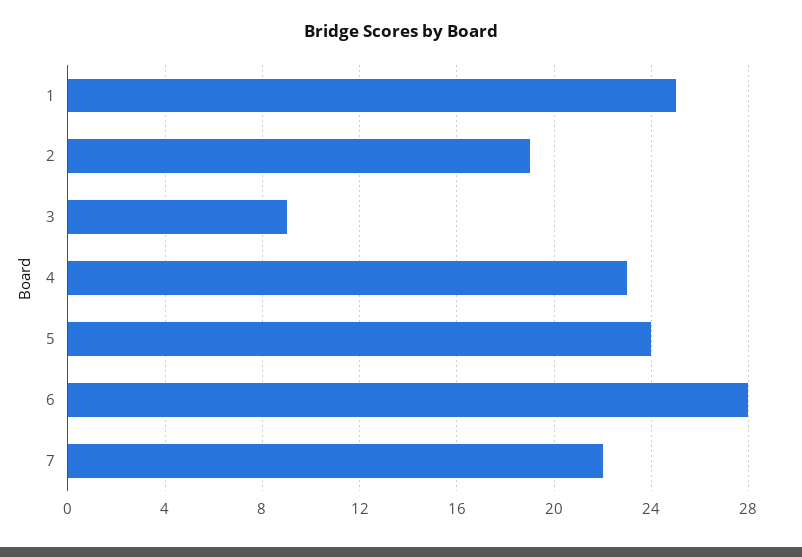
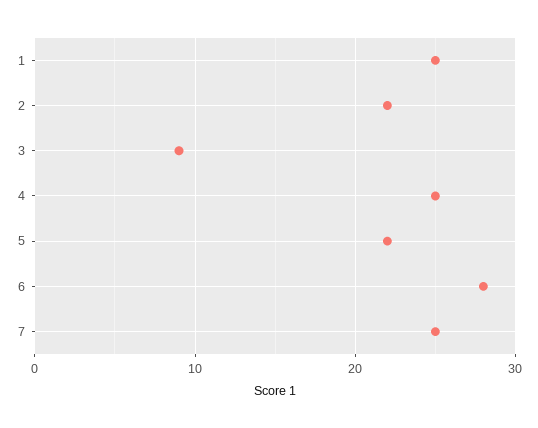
  {
    "1": 25,
-   "2": 19,
+   "2": 22,
    "3": 9,
-   "4": 23,
+   "4": 25,
-   "5": 24,
+   "5": 22,
    "6": 28,
-   "7": 22
+   "7": 25
  }

